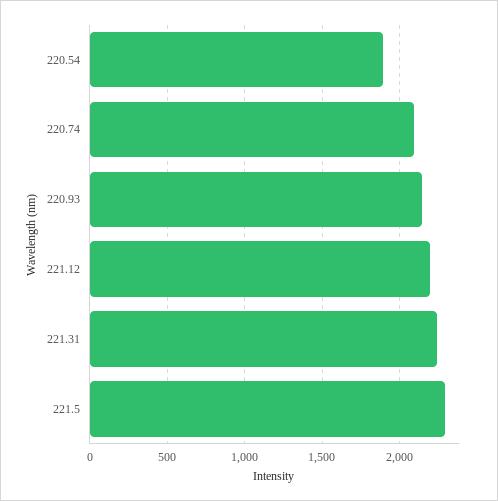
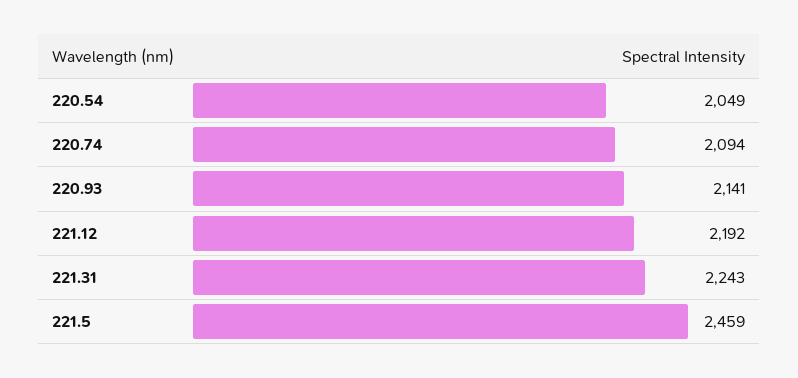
  {
-   "220.54": 1900,
+   "220.54": 2049,
    "220.74": 2094,
    "220.93": 2141,
    "221.12": 2192,
    "221.31": 2243,
-   "221.5": 2300
+   "221.5": 2459
  }

